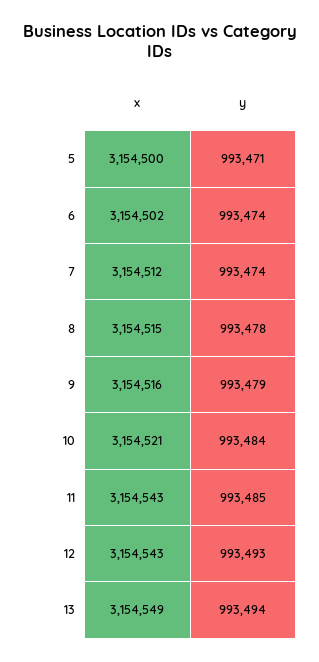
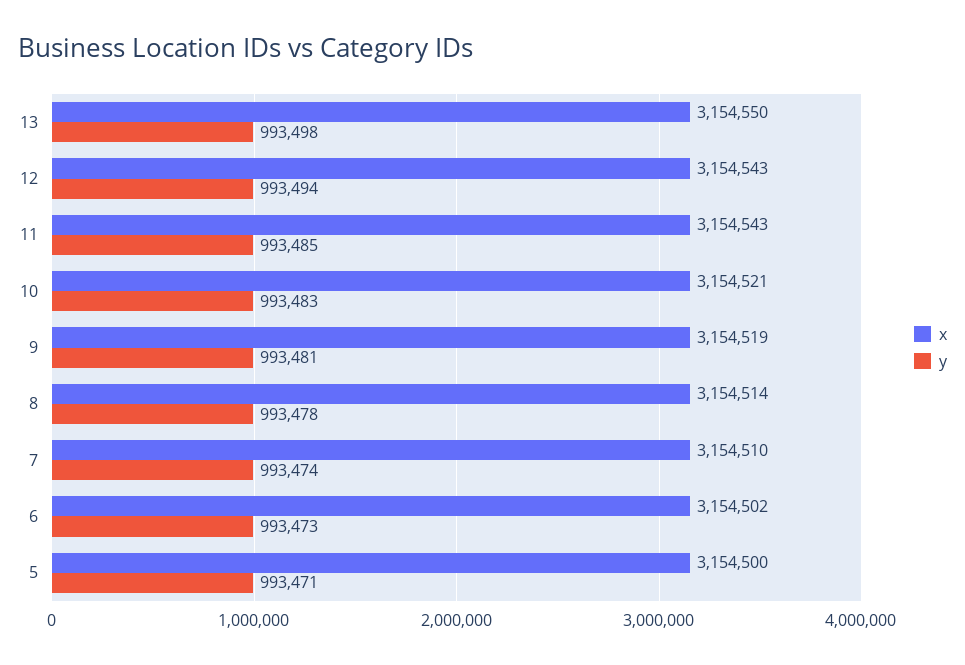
  {
    "x": {
      "5": 3154500,
      "6": 3154502,
-     "7": 3154512,
+     "7": 3154510,
-     "8": 3154515,
+     "8": 3154514,
-     "9": 3154516,
+     "9": 3154519,
      "10": 3154521,
      "11": 3154543,
      "12": 3154543,
-     "13": 3154549
+     "13": 3154550
    },
    "y": {
      "5": 993471,
-     "6": 993474,
+     "6": 993473,
      "7": 993474,
      "8": 993478,
-     "9": 993479,
+     "9": 993481,
-     "10": 993484,
+     "10": 993483,
      "11": 993485,
-     "12": 993493,
+     "12": 993494,
-     "13": 993494
+     "13": 993498
    }
  }

